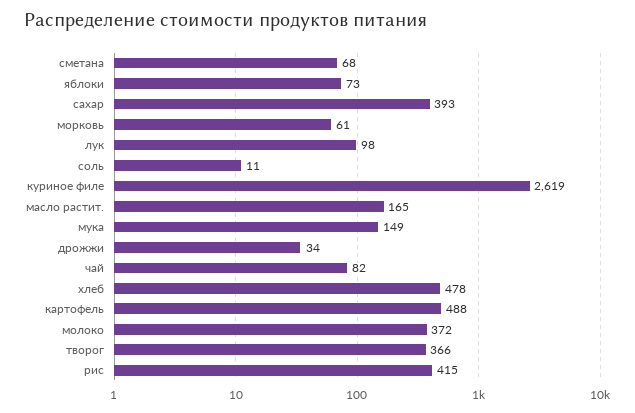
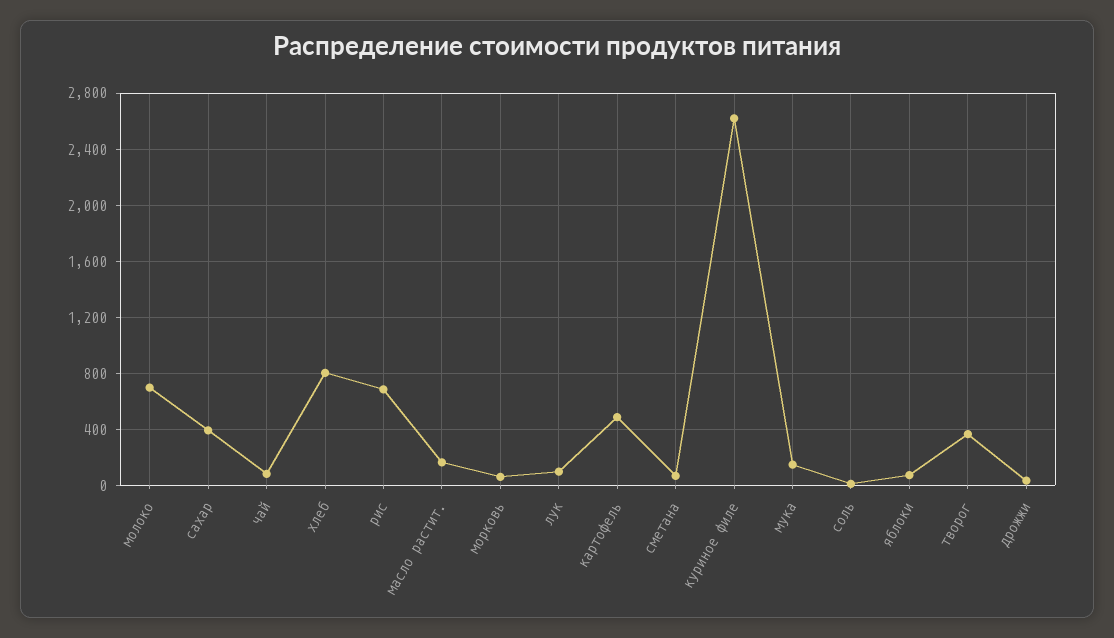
  {
    "сметана": 68,
    "яблоки": 73,
    "сахар": 393,
    "морковь": 61,
    "лук": 98,
    "соль": 11,
    "куриное филе": 2619,
    "масло растит.": 165,
    "мука": 149,
    "дрожжи": 34,
    "чай": 82,
-   "хлеб": 478,
+   "хлеб": 800,
    "картофель": 488,
-   "молоко": 372,
+   "молоко": 700,
    "творог": 366,
-   "рис": 415
+   "рис": 700
  }

